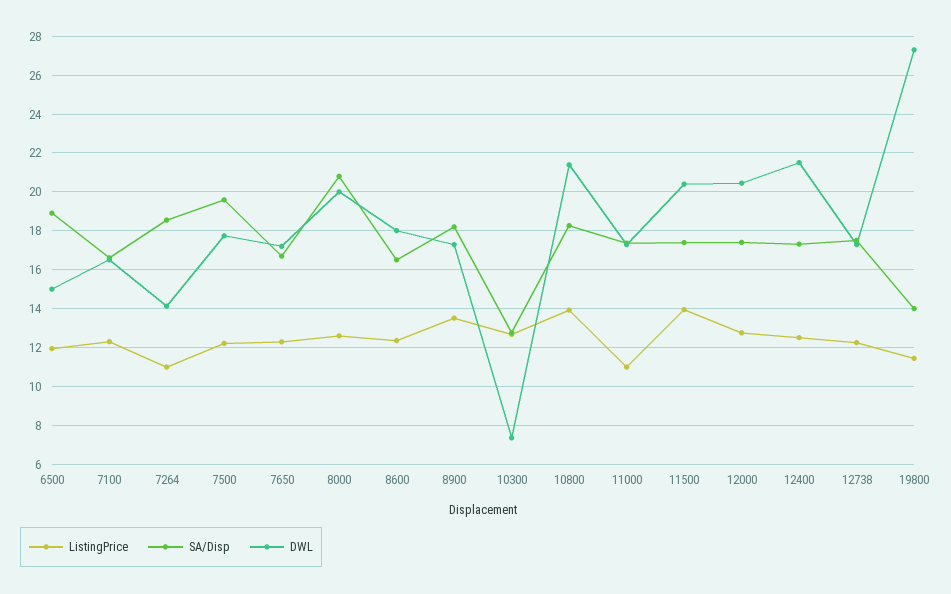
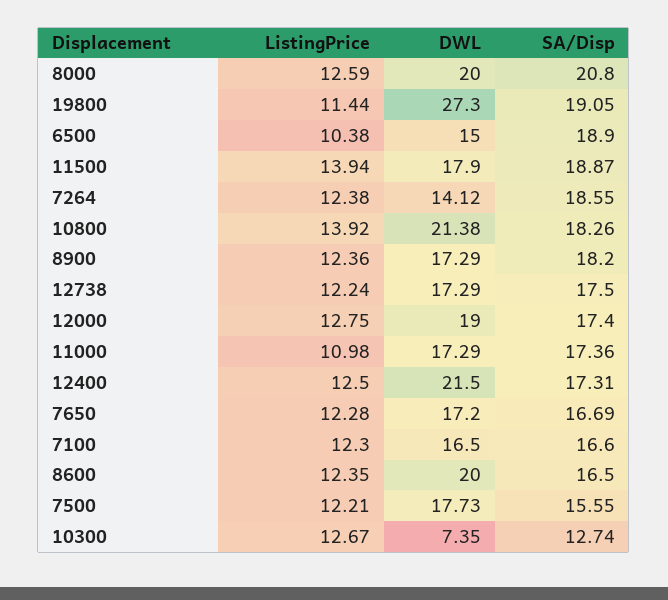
  {
    "ListingPrice": {
-     "6500": 12,
+     "6500": 10.38,
      "7100": 12.3,
-     "7264": 11,
+     "7264": 12.38,
      "7500": 12.21,
      "7650": 12.28,
      "8000": 12.59,
      "8600": 12.35,
-     "8900": 13.5,
+     "8900": 12.36,
      "10300": 12.67,
      "10800": 13.92,
      "11000": 10.98,
      "11500": 13.94,
      "12000": 12.75,
      "12400": 12.5,
      "12738": 12.24,
      "19800": 11.44
    },
    "SA/Disp": {
      "6500": 18.9,
      "7100": 16.6,
      "7264": 18.55,
-     "7500": 19.5,
+     "7500": 15.55,
      "7650": 16.69,
      "8000": 20.8,
      "8600": 16.5,
      "8900": 18.2,
      "10300": 12.74,
      "10800": 18.26,
      "11000": 17.36,
-     "11500": 17.5,
+     "11500": 18.87,
      "12000": 17.4,
      "12400": 17.31,
      "12738": 17.5,
-     "19800": 14
+     "19800": 19.05
    },
    "DWL": {
      "6500": 15,
      "7100": 16.5,
      "7264": 14.12,
      "7500": 17.73,
      "7650": 17.2,
      "8000": 20,
-     "8600": 18,
+     "8600": 20,
      "8900": 17.29,
      "10300": 7.35,
      "10800": 21.38,
      "11000": 17.29,
-     "11500": 20.5,
+     "11500": 17.9,
-     "12000": 20.5,
+     "12000": 19,
      "12400": 21.5,
      "12738": 17.29,
      "19800": 27.3
    }
  }

